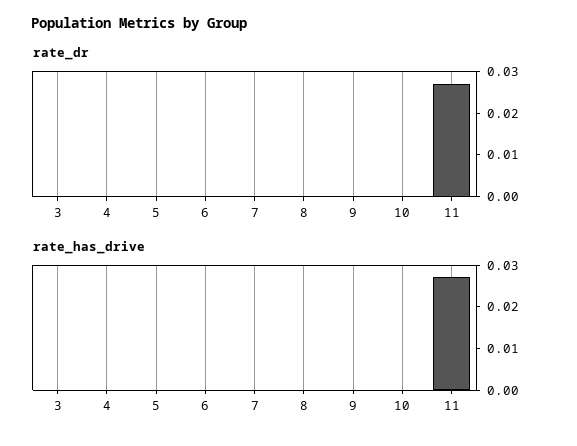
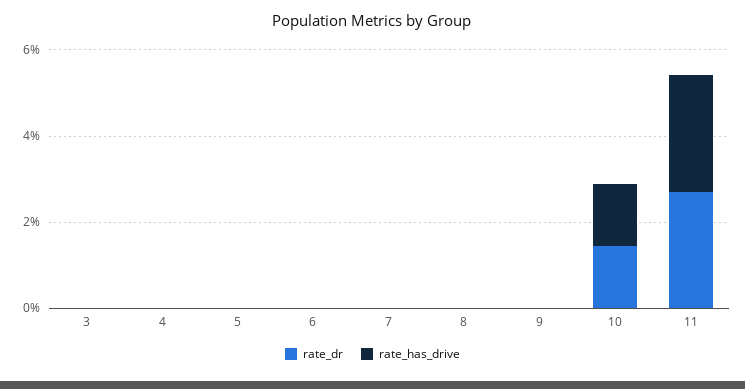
  {
    "rate_dr": {
      "3": 0,
      "4": 0,
      "5": 0,
      "6": 0,
      "7": 0,
      "8": 0,
      "9": 0,
-     "10": 0,
+     "10": 0.015,
      "11": 0.028
    },
    "rate_has_drive": {
      "3": 0,
      "4": 0,
      "5": 0,
      "6": 0,
      "7": 0,
      "8": 0,
      "9": 0,
-     "10": 0,
+     "10": 0.015,
      "11": 0.028
    }
  }

